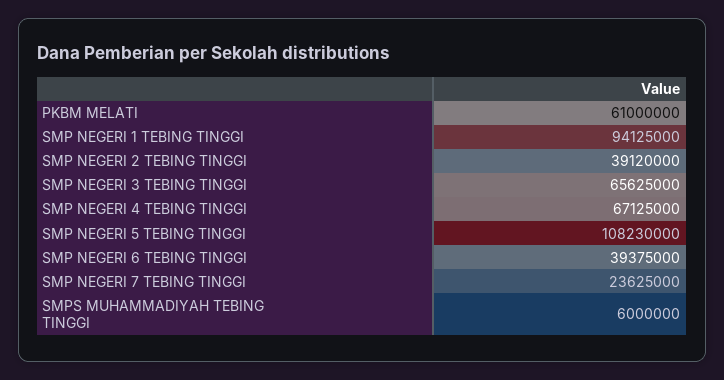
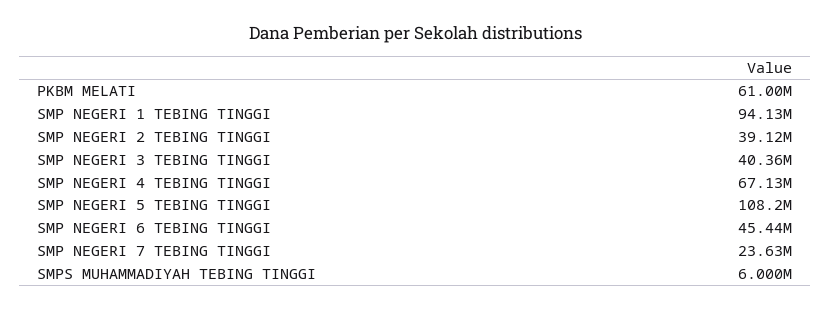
  {
    "PKBM MELATI": 61000000,
    "SMP NEGERI 1 TEBING TINGGI": 94125000,
    "SMP NEGERI 2 TEBING TINGGI": 39120000,
-   "SMP NEGERI 3 TEBING TINGGI": 65625000,
+   "SMP NEGERI 3 TEBING TINGGI": 40360000,
    "SMP NEGERI 4 TEBING TINGGI": 67125000,
    "SMP NEGERI 5 TEBING TINGGI": 108230000,
-   "SMP NEGERI 6 TEBING TINGGI": 39375000,
+   "SMP NEGERI 6 TEBING TINGGI": 45440000,
    "SMP NEGERI 7 TEBING TINGGI": 23625000,
    "SMPS MUHAMMADIYAH TEBING TINGGI": 6000000
  }

